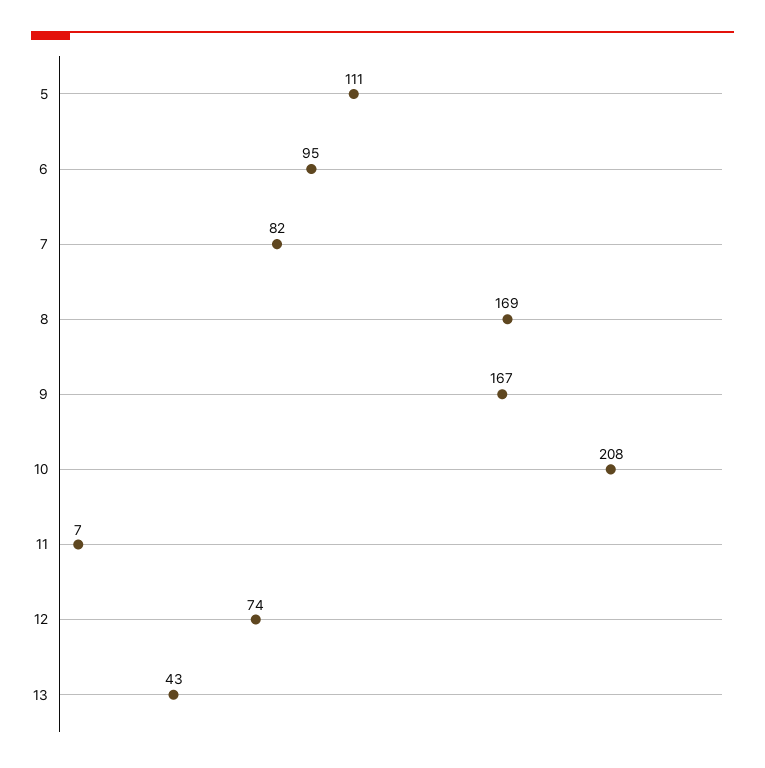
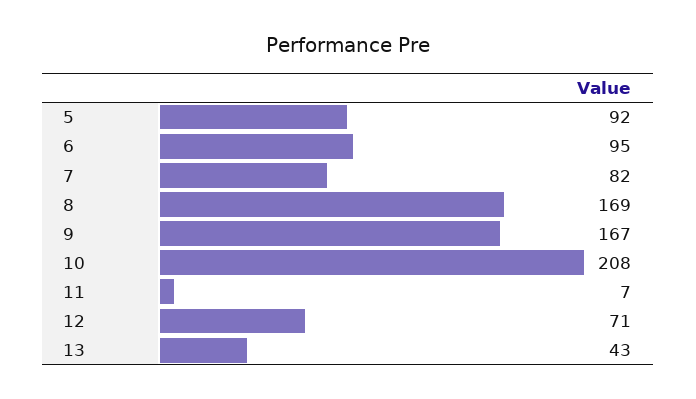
  {
-   "5": 111,
+   "5": 92,
    "6": 95,
    "7": 82,
    "8": 169,
    "9": 167,
    "10": 208,
    "11": 7,
-   "12": 74,
+   "12": 71,
    "13": 43
  }

